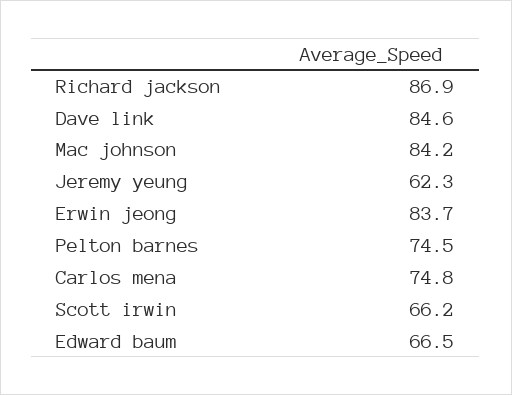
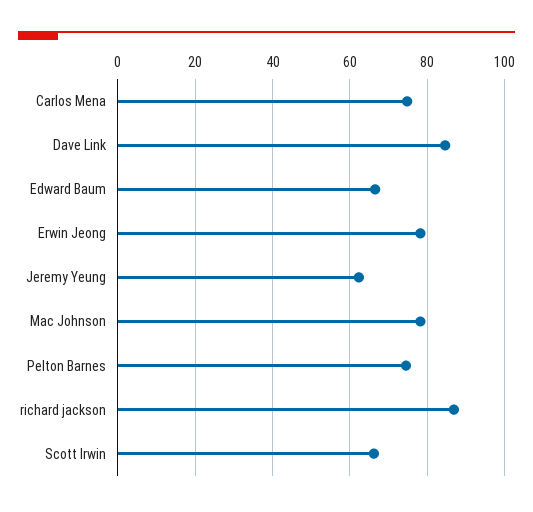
  {
    "Richard jackson": 86.9,
    "Dave link": 84.6,
-   "Mac johnson": 84.2,
+   "Mac johnson": 78,
    "Jeremy yeung": 62.3,
-   "Erwin jeong": 83.7,
+   "Erwin jeong": 78,
    "Pelton barnes": 74.5,
    "Carlos mena": 74.8,
    "Scott irwin": 66.2,
    "Edward baum": 66.5
  }

